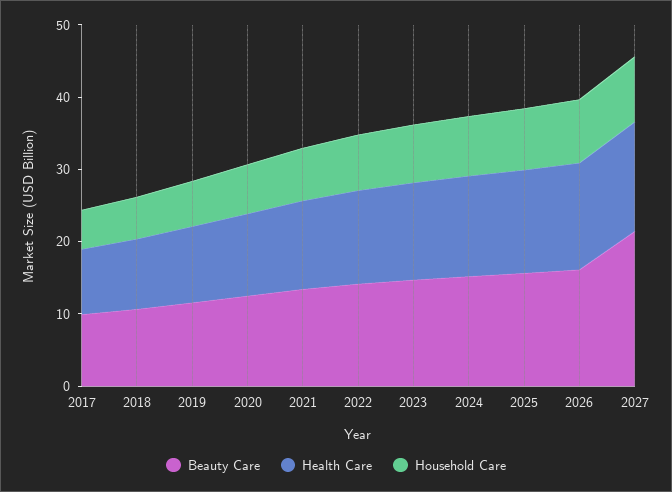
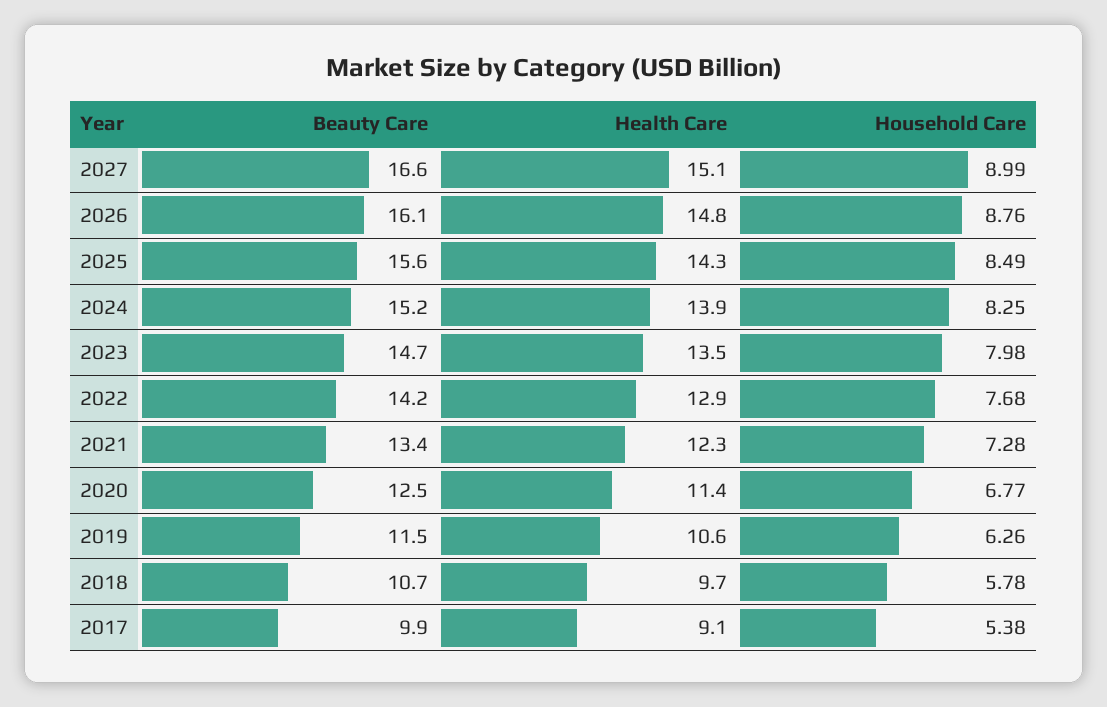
  {
    "Beauty Care": {
      "2017": 9.9,
      "2018": 10.7,
      "2019": 11.5,
      "2020": 12.5,
      "2021": 13.4,
      "2022": 14.2,
      "2023": 14.7,
      "2024": 15.2,
      "2025": 15.6,
      "2026": 16.1,
-     "2027": 22
+     "2027": 16.6
    },
    "Health Care": {
      "2017": 9.1,
      "2018": 9.7,
      "2019": 10.6,
      "2020": 11.4,
      "2021": 12.3,
      "2022": 12.9,
      "2023": 13.5,
      "2024": 13.9,
      "2025": 14.3,
      "2026": 14.8,
      "2027": 15.1
    },
    "Household Care": {
      "2017": 5.38,
      "2018": 5.78,
      "2019": 6.26,
      "2020": 6.77,
      "2021": 7.28,
      "2022": 7.68,
      "2023": 7.98,
      "2024": 8.25,
      "2025": 8.49,
      "2026": 8.76,
      "2027": 8.99
    }
  }

